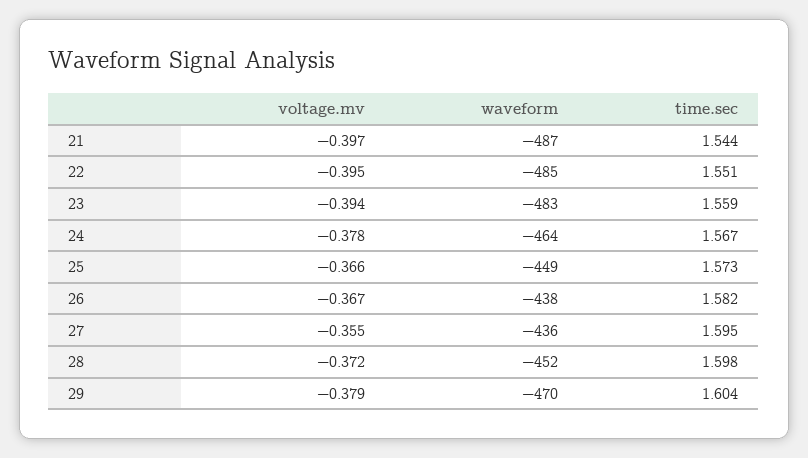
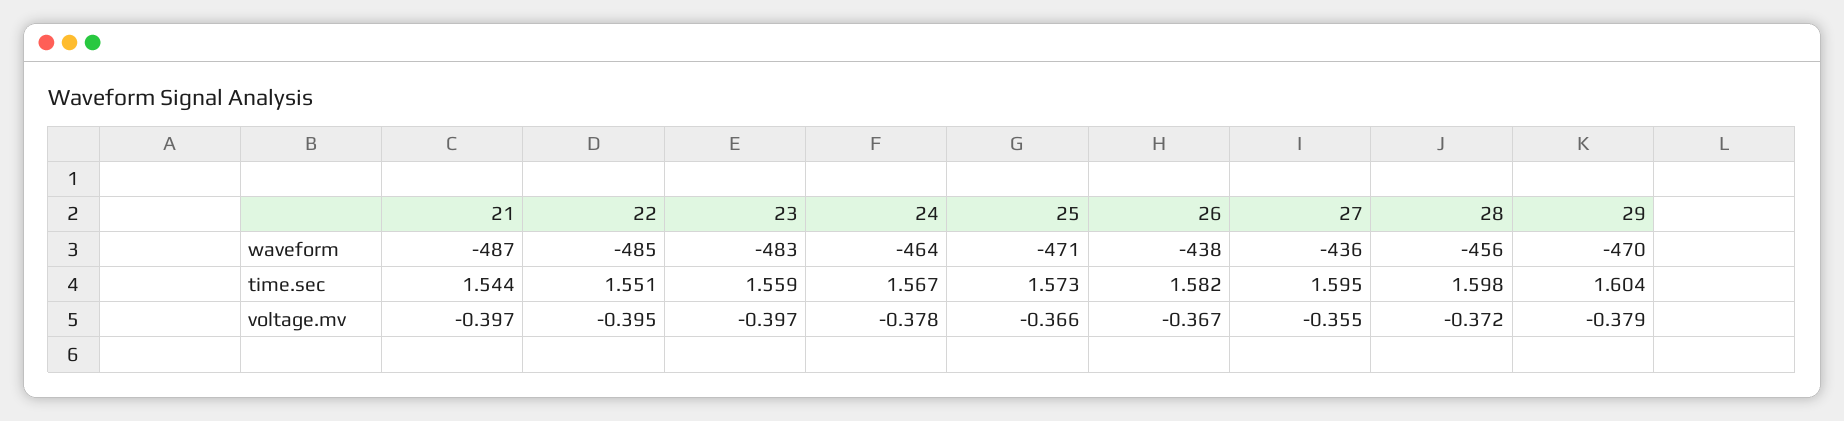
  {
    "voltage.mv": {
      "21": -0.397,
      "22": -0.395,
-     "23": -0.394,
+     "23": -0.397,
      "24": -0.378,
      "25": -0.366,
      "26": -0.367,
      "27": -0.355,
      "28": -0.372,
      "29": -0.379
    },
    "waveform": {
      "21": -487,
      "22": -485,
      "23": -483,
      "24": -464,
-     "25": -449,
+     "25": -471,
      "26": -438,
      "27": -436,
-     "28": -452,
+     "28": -456,
      "29": -470
    },
    "time.sec": {
      "21": 1.544,
      "22": 1.551,
      "23": 1.559,
      "24": 1.567,
      "25": 1.573,
      "26": 1.582,
      "27": 1.595,
      "28": 1.598,
      "29": 1.604
    }
  }

